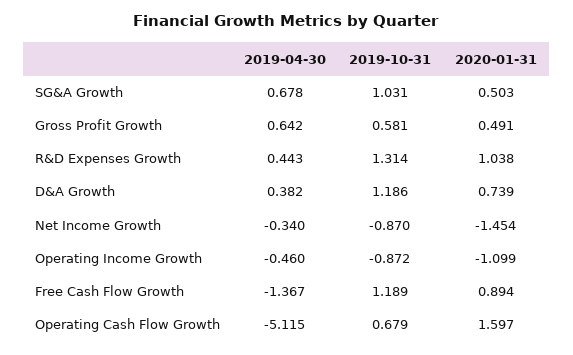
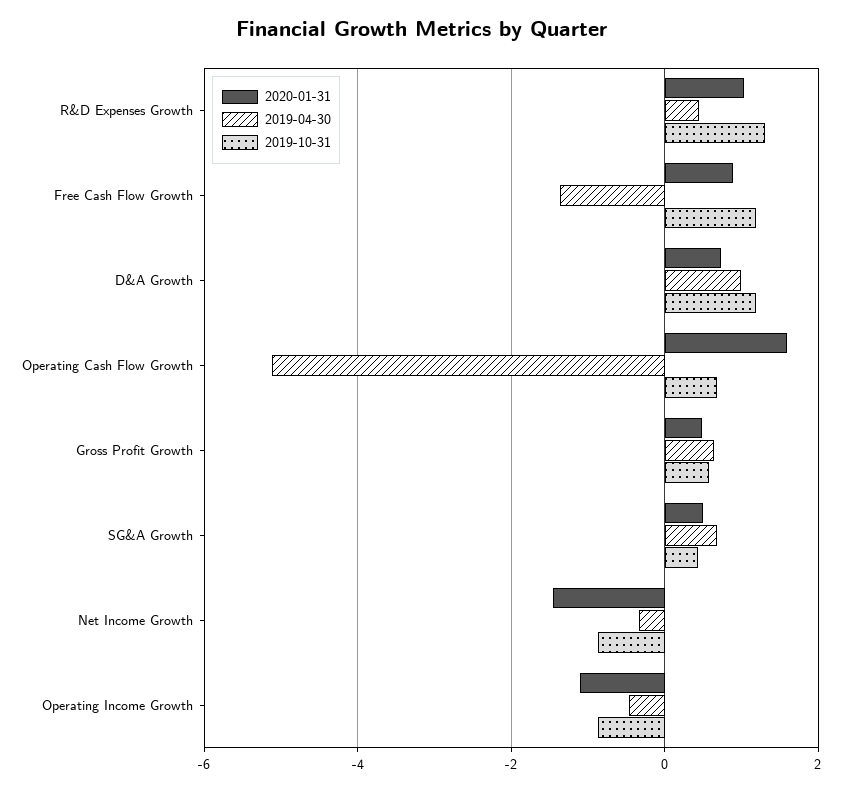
  {
    "2019-04-30": {
      "SG&A Growth": 0.678,
      "Gross Profit Growth": 0.642,
      "R&D Expenses Growth": 0.443,
-     "D&A Growth": 0.382,
+     "D&A Growth": 1,
      "Net Income Growth": -0.34,
      "Operating Income Growth": -0.46,
      "Free Cash Flow Growth": -1.367,
      "Operating Cash Flow Growth": -5.115
    },
    "2019-10-31": {
-     "SG&A Growth": 1.031,
+     "SG&A Growth": 0.4,
      "Gross Profit Growth": 0.581,
      "R&D Expenses Growth": 1.314,
      "D&A Growth": 1.186,
      "Net Income Growth": -0.87,
      "Operating Income Growth": -0.872,
      "Free Cash Flow Growth": 1.189,
      "Operating Cash Flow Growth": 0.679
    },
    "2020-01-31": {
      "SG&A Growth": 0.503,
      "Gross Profit Growth": 0.491,
      "R&D Expenses Growth": 1.038,
      "D&A Growth": 0.739,
      "Net Income Growth": -1.454,
      "Operating Income Growth": -1.099,
      "Free Cash Flow Growth": 0.894,
      "Operating Cash Flow Growth": 1.597
    }
  }

